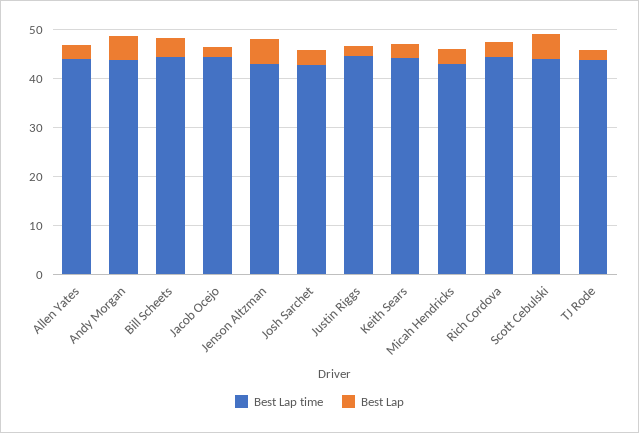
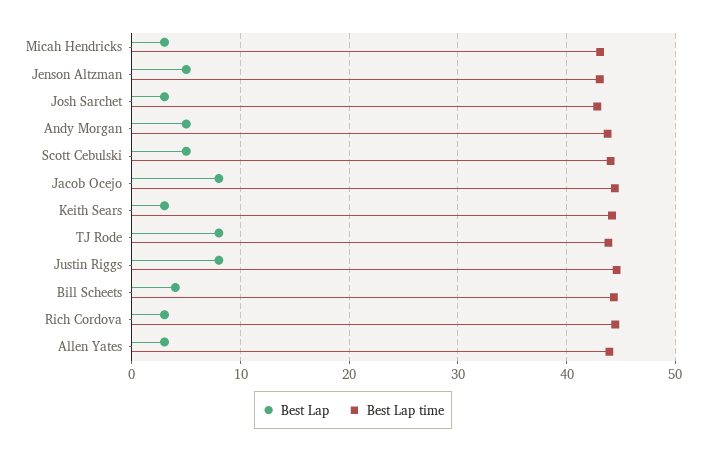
  {
    "Best Lap time": {
      "Allen Yates": 44,
      "Andy Morgan": 44,
      "Bill Scheets": 44,
      "Jacob Ocejo": 44,
      "Jenson Altzman": 43,
      "Josh Sarchet": 43,
      "Justin Riggs": 45,
      "Keith Sears": 44,
      "Micah Hendricks": 43,
      "Rich Cordova": 44,
      "Scott Cebulski": 44,
      "TJ Rode": 44
    },
    "Best Lap": {
      "Allen Yates": 3,
      "Andy Morgan": 5,
      "Bill Scheets": 4,
-     "Jacob Ocejo": 2,
+     "Jacob Ocejo": 8,
      "Jenson Altzman": 5,
      "Josh Sarchet": 3,
-     "Justin Riggs": 2,
+     "Justin Riggs": 8,
      "Keith Sears": 3,
      "Micah Hendricks": 3,
      "Rich Cordova": 3,
      "Scott Cebulski": 5,
-     "TJ Rode": 2
+     "TJ Rode": 8
    }
  }

